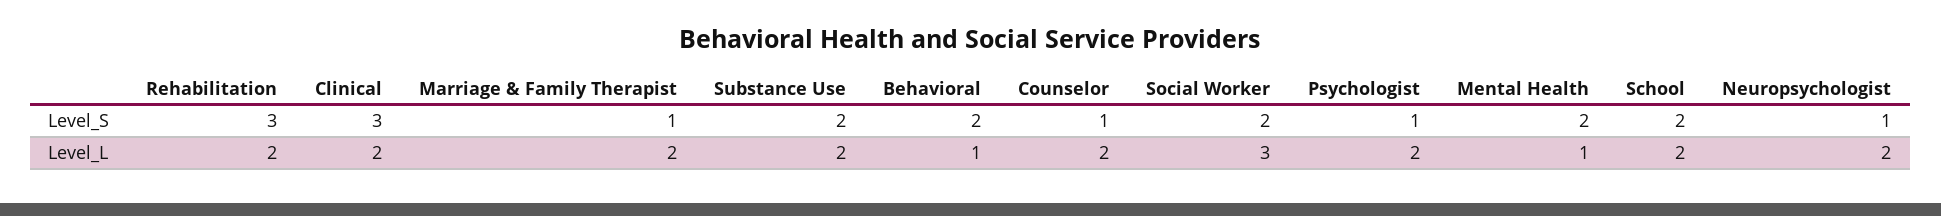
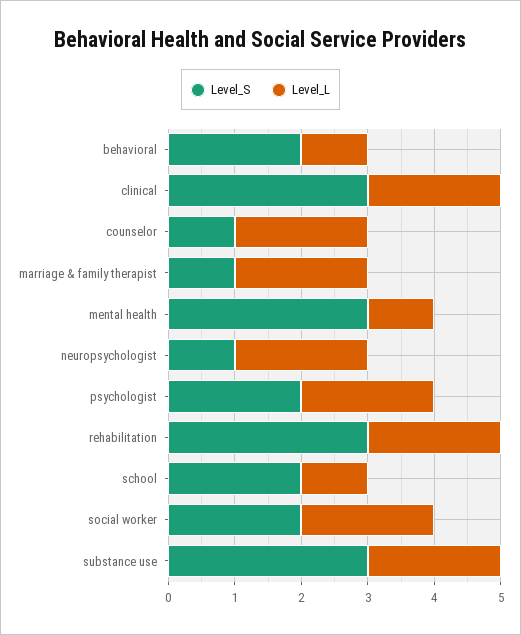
  {
    "Level_S": {
      "Rehabilitation": 3,
      "Clinical": 3,
      "Marriage & Family Therapist": 1,
-     "Substance Use": 2,
+     "Substance Use": 3,
      "Behavioral": 2,
      "Counselor": 1,
      "Social Worker": 2,
-     "Psychologist": 1,
+     "Psychologist": 2,
-     "Mental Health": 2,
+     "Mental Health": 3,
      "School": 2,
      "Neuropsychologist": 1
    },
    "Level_L": {
      "Rehabilitation": 2,
      "Clinical": 2,
      "Marriage & Family Therapist": 2,
      "Substance Use": 2,
      "Behavioral": 1,
      "Counselor": 2,
-     "Social Worker": 3,
+     "Social Worker": 2,
      "Psychologist": 2,
      "Mental Health": 1,
-     "School": 2,
+     "School": 1,
      "Neuropsychologist": 2
    }
  }

